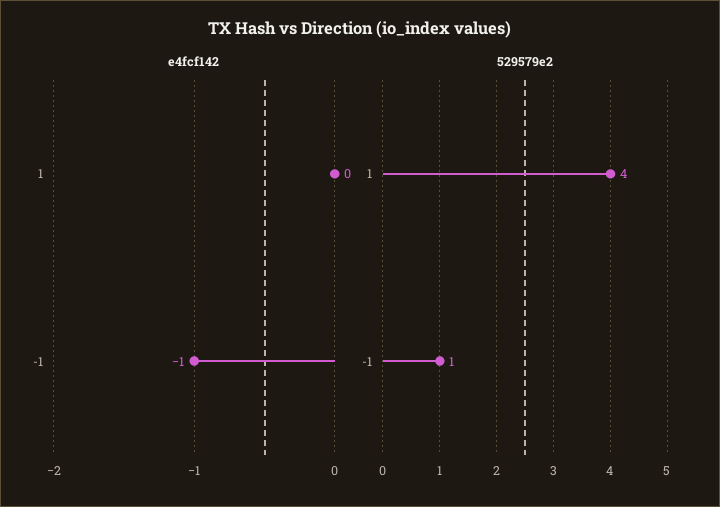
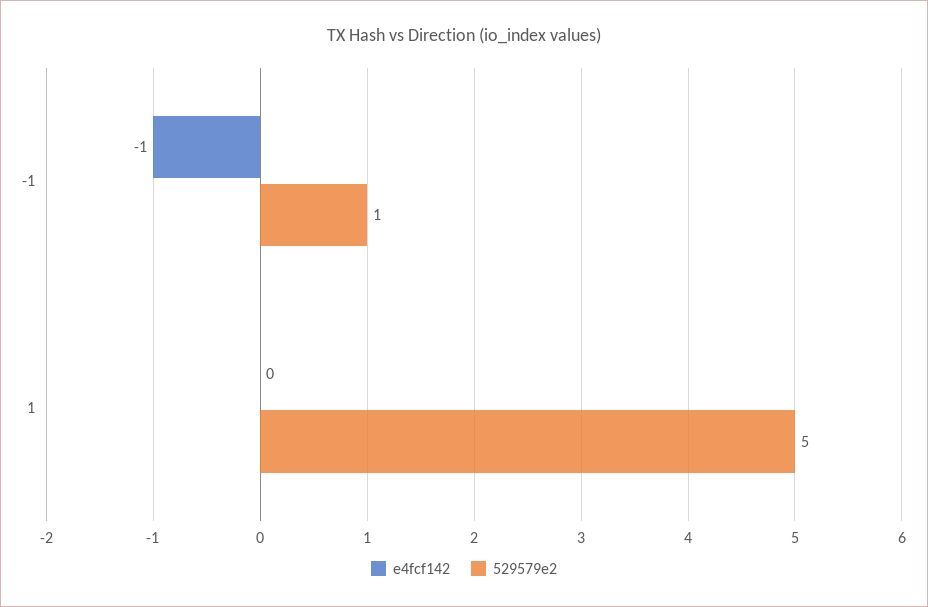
  {
    "e4fcf142": {
      "1": 0,
      "-1": -1
    },
    "529579e2": {
-     "1": 4,
+     "1": 5,
      "-1": 1
    }
  }

